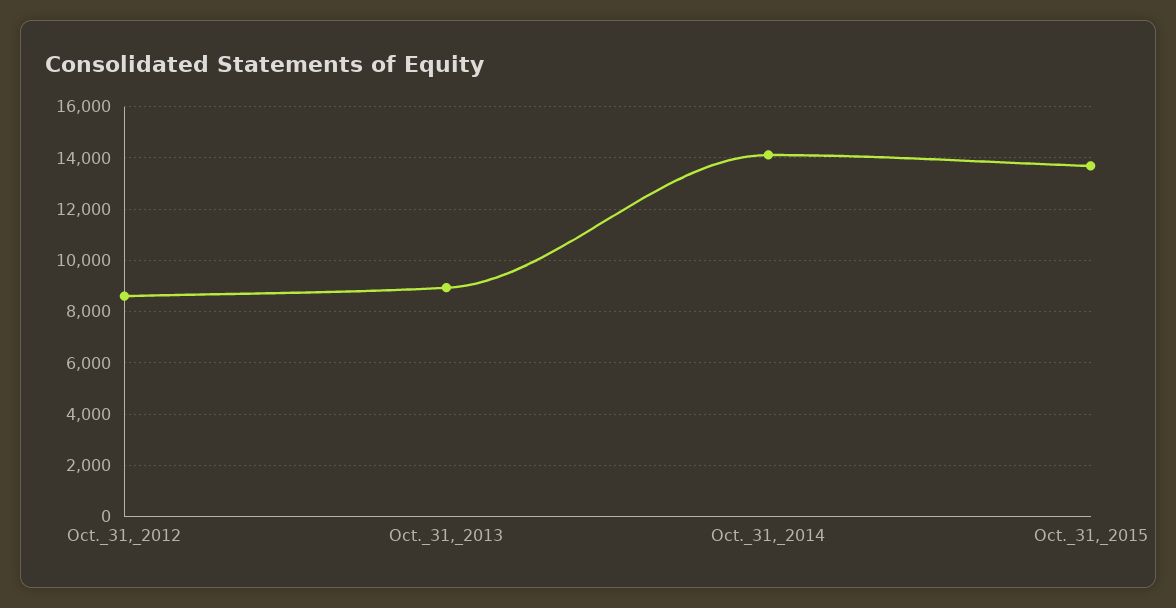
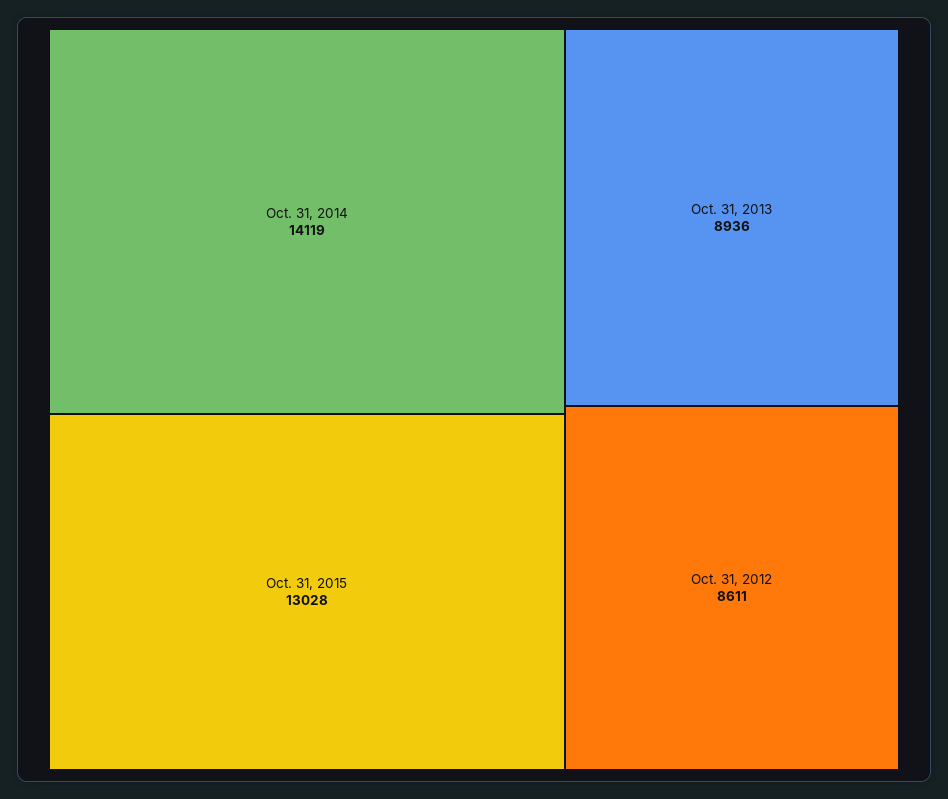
  {
    "Oct._31,_2012": 8611,
    "Oct._31,_2013": 8936,
    "Oct._31,_2014": 14119,
-   "Oct._31,_2015": 13750
+   "Oct._31,_2015": 13028
  }

